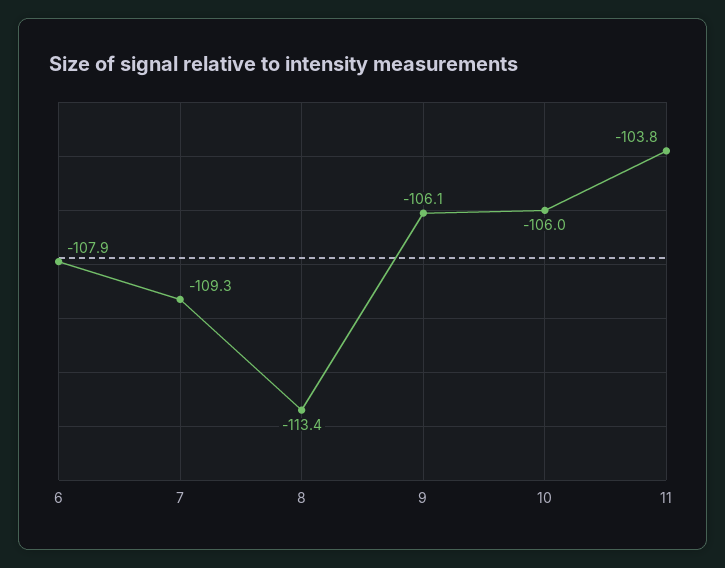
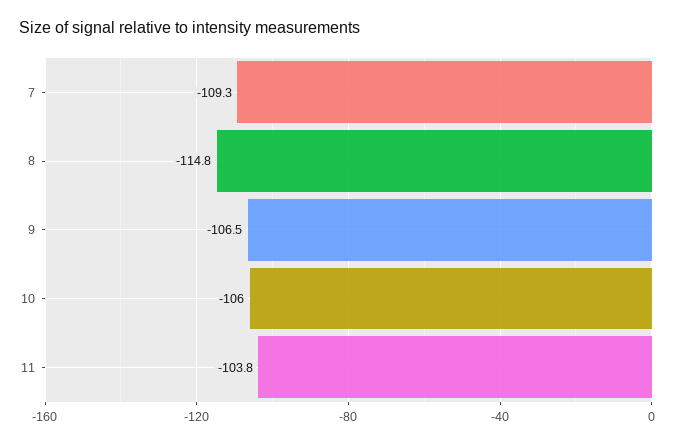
  {
-   "6": -107.9,
    "7": -109.3,
-   "8": -113.4,
+   "8": -114.8,
-   "9": -106.1,
+   "9": -106.5,
    "10": -106,
    "11": -103.8
  }

